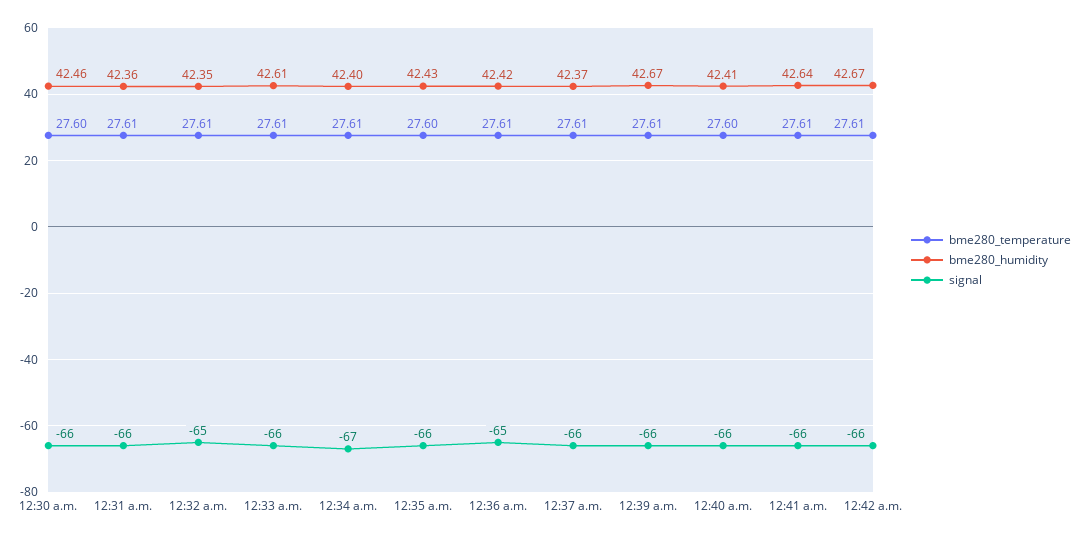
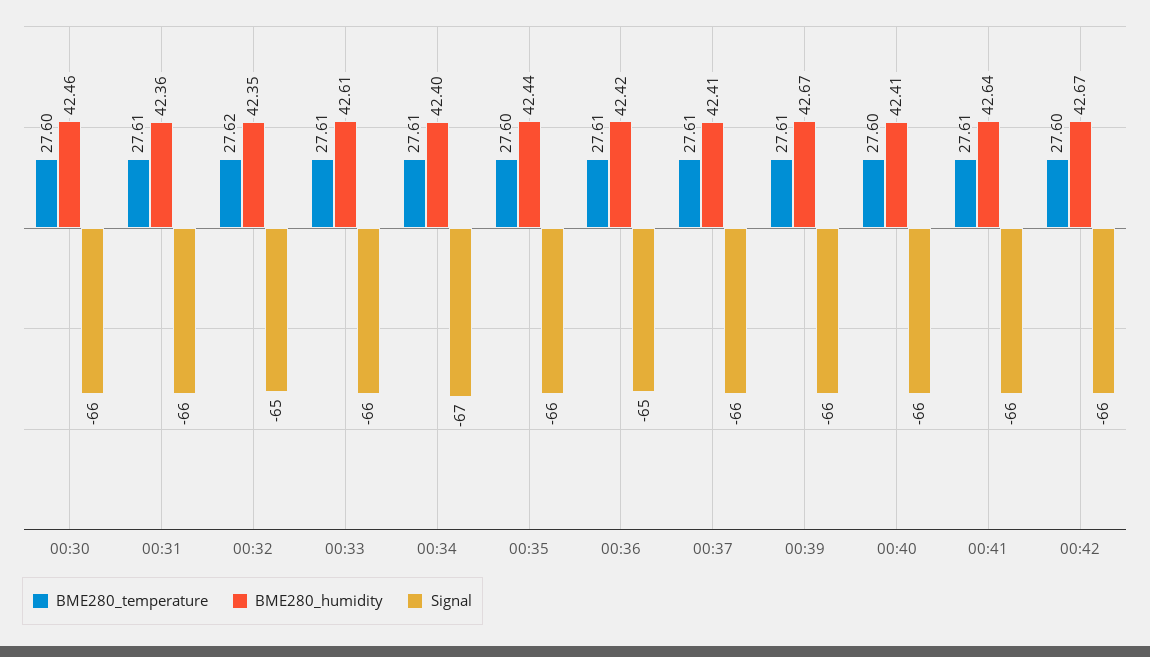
  {
    "bme280_temperature": {
      "12:30 a.m.": 27.6,
      "12:31 a.m.": 27.61,
-     "12:32 a.m.": 27.61,
+     "12:32 a.m.": 27.62,
      "12:33 a.m.": 27.61,
      "12:34 a.m.": 27.61,
      "12:35 a.m.": 27.6,
      "12:36 a.m.": 27.61,
      "12:37 a.m.": 27.61,
      "12:39 a.m.": 27.61,
      "12:40 a.m.": 27.6,
      "12:41 a.m.": 27.61,
-     "12:42 a.m.": 27.61
+     "12:42 a.m.": 27.6
    },
    "bme280_humidity": {
      "12:30 a.m.": 42.46,
      "12:31 a.m.": 42.36,
      "12:32 a.m.": 42.35,
      "12:33 a.m.": 42.61,
      "12:34 a.m.": 42.4,
-     "12:35 a.m.": 42.43,
+     "12:35 a.m.": 42.44,
      "12:36 a.m.": 42.42,
-     "12:37 a.m.": 42.37,
+     "12:37 a.m.": 42.41,
      "12:39 a.m.": 42.67,
      "12:40 a.m.": 42.41,
      "12:41 a.m.": 42.64,
      "12:42 a.m.": 42.67
    },
    "signal": {
      "12:30 a.m.": -66,
      "12:31 a.m.": -66,
      "12:32 a.m.": -65,
      "12:33 a.m.": -66,
      "12:34 a.m.": -67,
      "12:35 a.m.": -66,
      "12:36 a.m.": -65,
      "12:37 a.m.": -66,
      "12:39 a.m.": -66,
      "12:40 a.m.": -66,
      "12:41 a.m.": -66,
      "12:42 a.m.": -66
    }
  }

